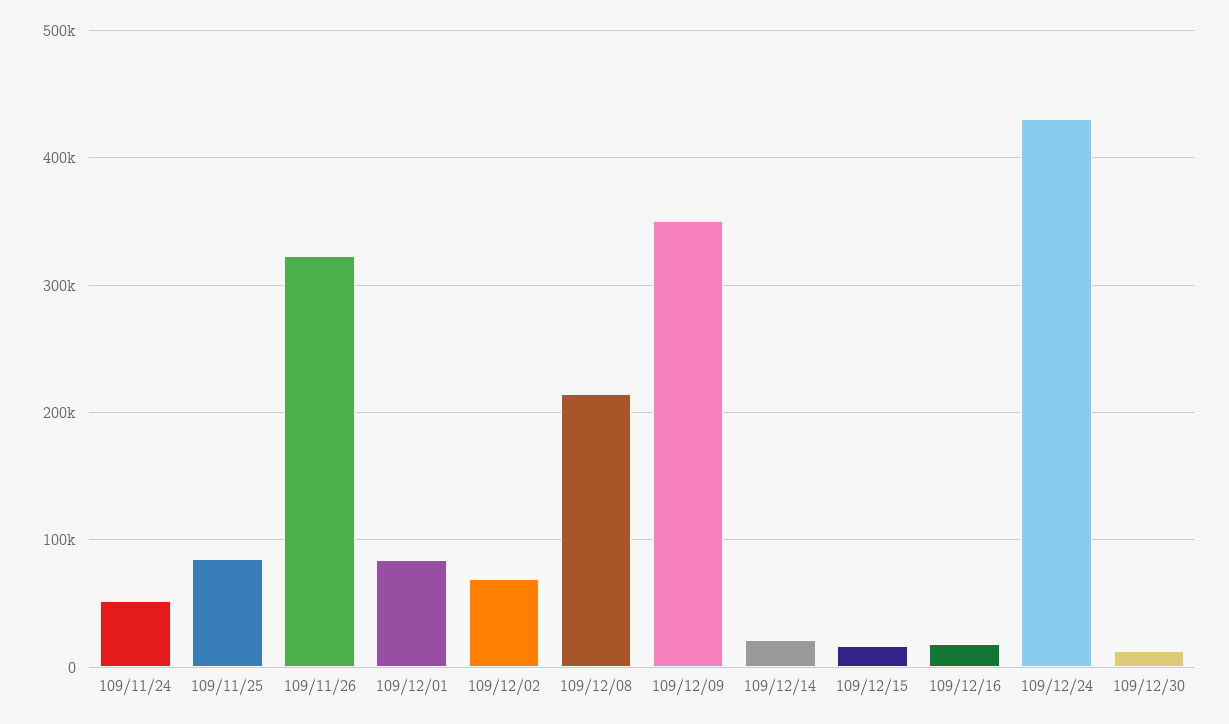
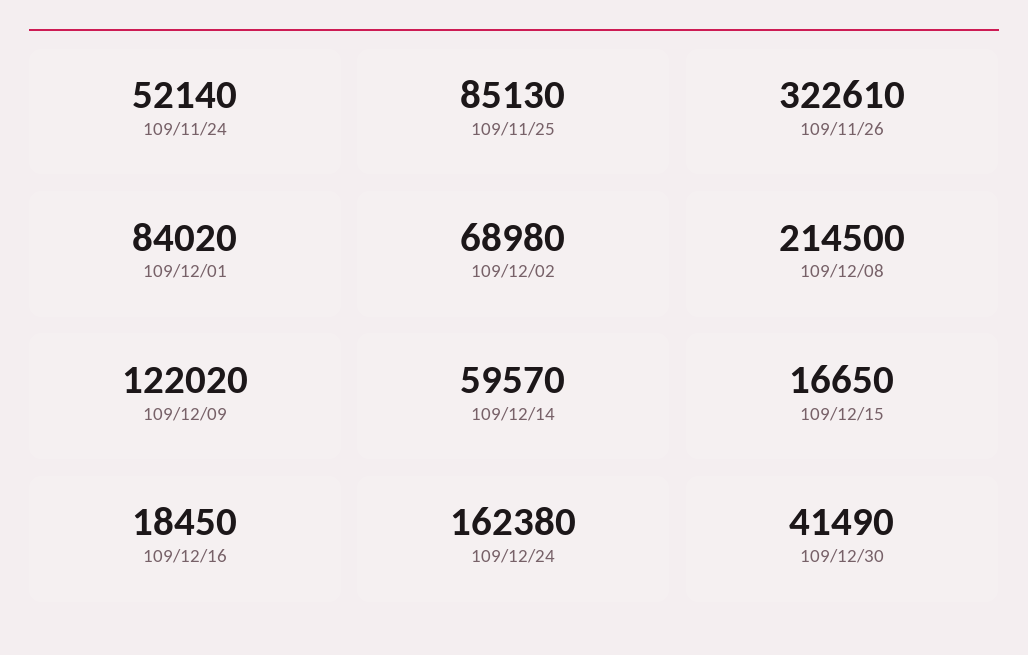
  {
    "109/11/24": 52140,
    "109/11/25": 85130,
    "109/11/26": 322610,
    "109/12/01": 84020,
    "109/12/02": 68980,
    "109/12/08": 214500,
-   "109/12/09": 350000,
+   "109/12/09": 122020,
-   "109/12/14": 20000,
+   "109/12/14": 59570,
    "109/12/15": 16650,
    "109/12/16": 18450,
-   "109/12/24": 430000,
+   "109/12/24": 162380,
-   "109/12/30": 10000
+   "109/12/30": 41490
  }

